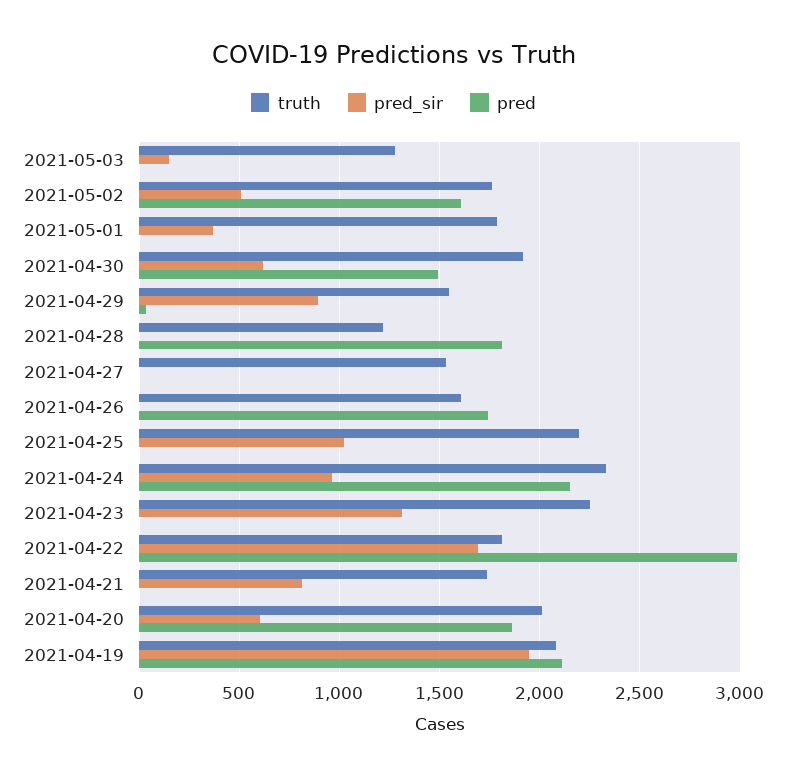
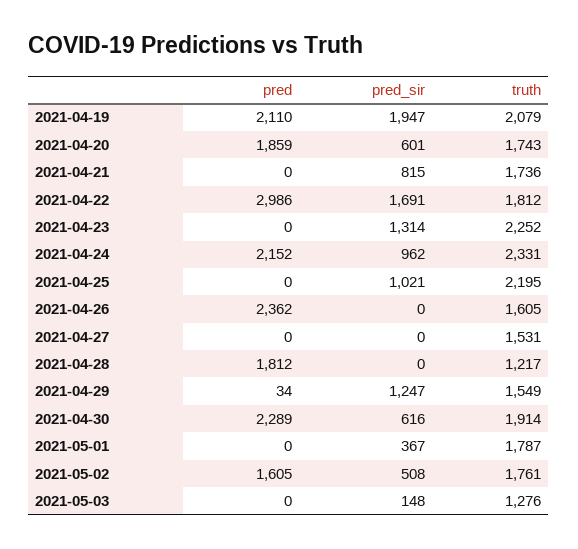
  {
    "truth": {
      "2021-05-03": 1276,
      "2021-05-02": 1761,
      "2021-05-01": 1787,
      "2021-04-30": 1914,
      "2021-04-29": 1549,
      "2021-04-28": 1217,
      "2021-04-27": 1531,
      "2021-04-26": 1605,
      "2021-04-25": 2195,
      "2021-04-24": 2331,
      "2021-04-23": 2252,
      "2021-04-22": 1812,
      "2021-04-21": 1736,
-     "2021-04-20": 2000,
+     "2021-04-20": 1743,
      "2021-04-19": 2079
    },
    "pred_sir": {
      "2021-05-03": 148,
      "2021-05-02": 508,
      "2021-05-01": 367,
      "2021-04-30": 616,
-     "2021-04-29": 900,
+     "2021-04-29": 1247,
      "2021-04-28": 0,
      "2021-04-27": 0,
      "2021-04-26": 0,
      "2021-04-25": 1021,
      "2021-04-24": 962,
      "2021-04-23": 1314,
      "2021-04-22": 1691,
      "2021-04-21": 815,
      "2021-04-20": 601,
      "2021-04-19": 1947
    },
    "pred": {
      "2021-05-03": 0,
      "2021-05-02": 1605,
      "2021-05-01": 0,
-     "2021-04-30": 1500,
+     "2021-04-30": 2289,
      "2021-04-29": 34,
      "2021-04-28": 1812,
      "2021-04-27": 0,
-     "2021-04-26": 1750,
+     "2021-04-26": 2362,
      "2021-04-25": 0,
      "2021-04-24": 2152,
      "2021-04-23": 0,
      "2021-04-22": 2986,
      "2021-04-21": 0,
      "2021-04-20": 1859,
      "2021-04-19": 2110
    }
  }

